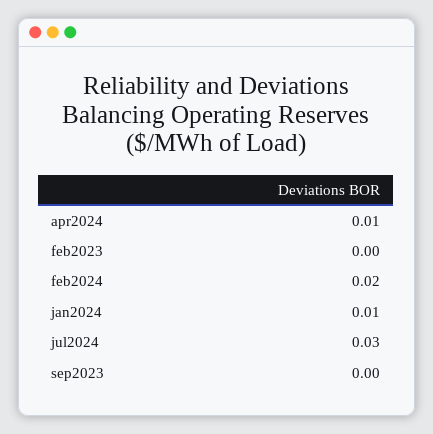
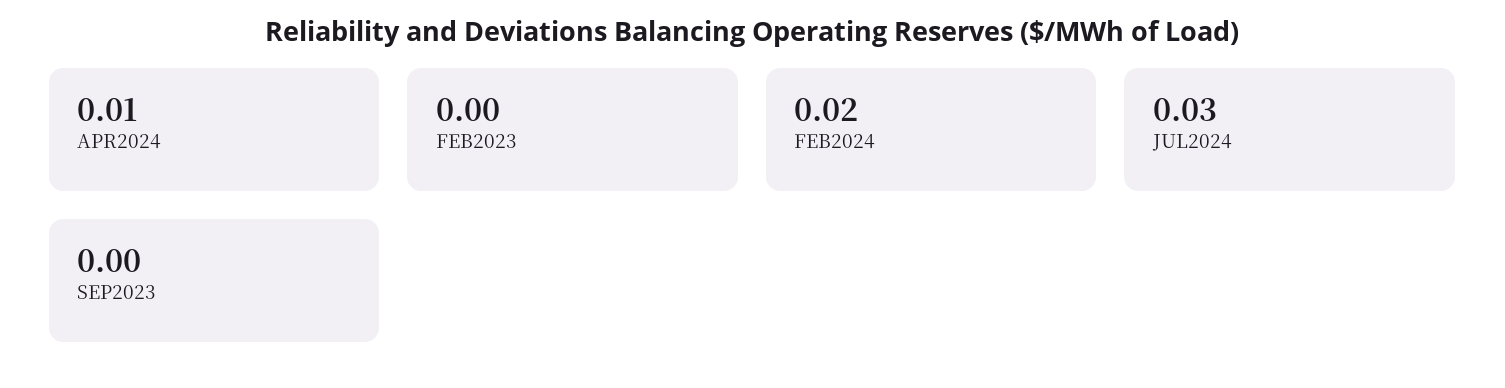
  {
    "apr2024": 0.01,
    "feb2023": 0,
    "feb2024": 0.02,
-   "jan2024": 0.01,
    "jul2024": 0.03,
    "sep2023": 0
  }

